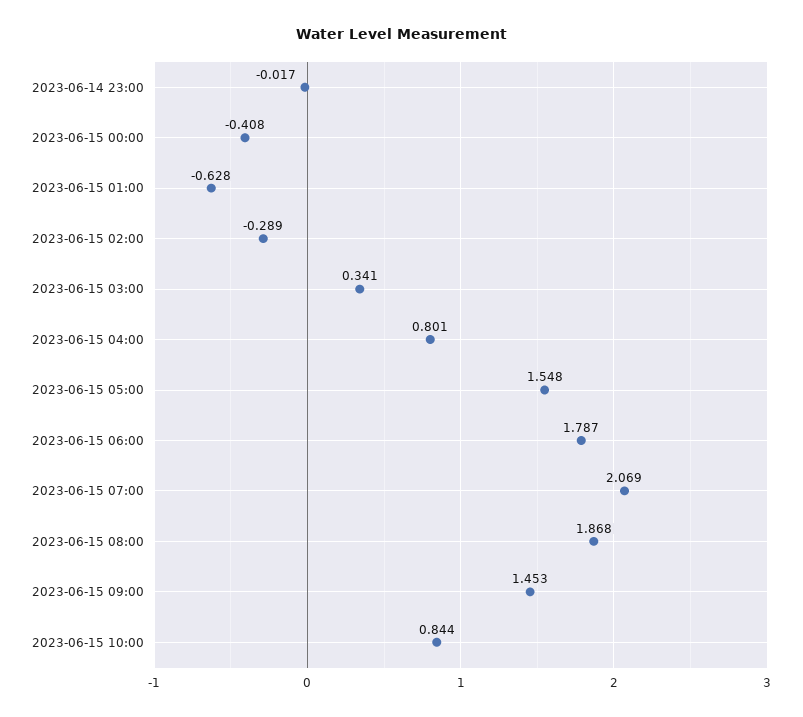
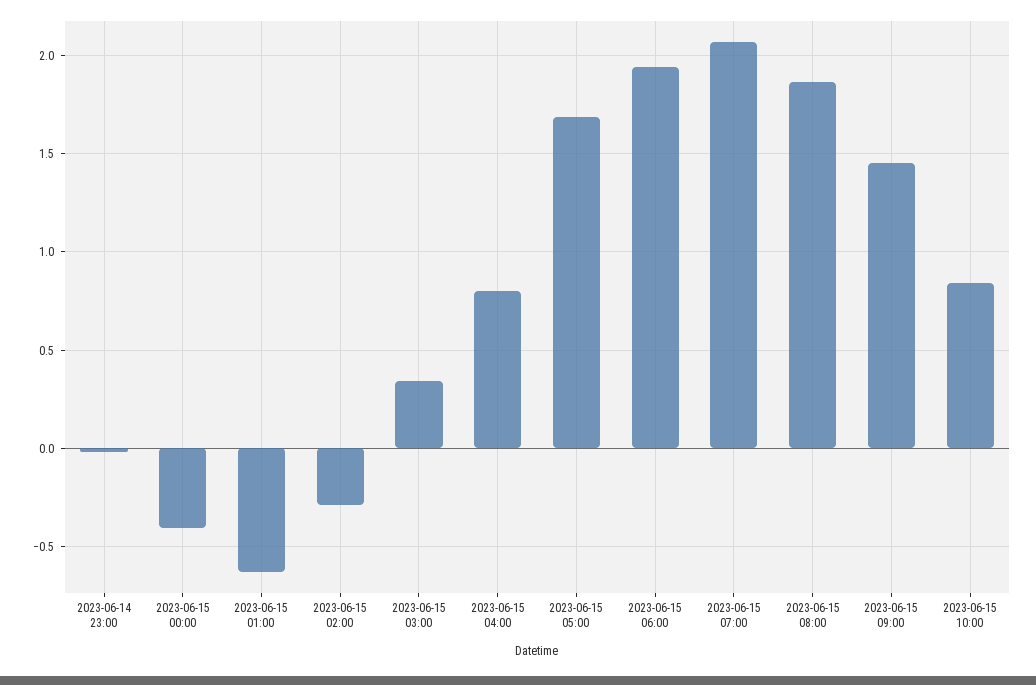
  {
    "2023-06-14 23:00": -0.017,
    "2023-06-15 00:00": -0.408,
    "2023-06-15 01:00": -0.628,
    "2023-06-15 02:00": -0.289,
    "2023-06-15 03:00": 0.341,
    "2023-06-15 04:00": 0.801,
-   "2023-06-15 05:00": 1.548,
+   "2023-06-15 05:00": 1.7,
-   "2023-06-15 06:00": 1.787,
+   "2023-06-15 06:00": 1.95,
    "2023-06-15 07:00": 2.069,
    "2023-06-15 08:00": 1.868,
    "2023-06-15 09:00": 1.453,
    "2023-06-15 10:00": 0.844
  }

